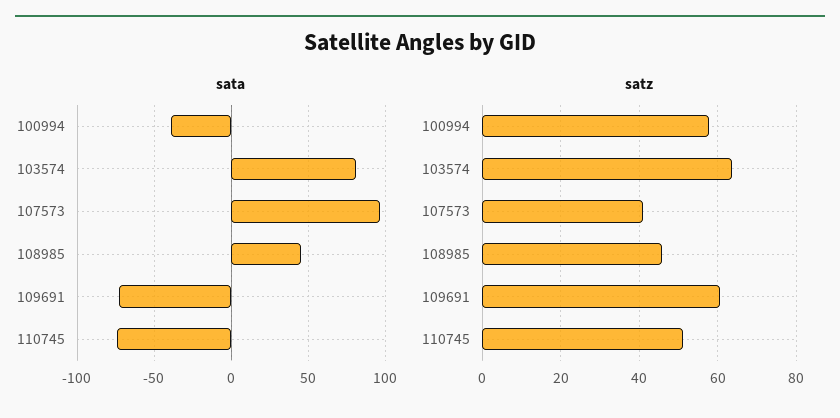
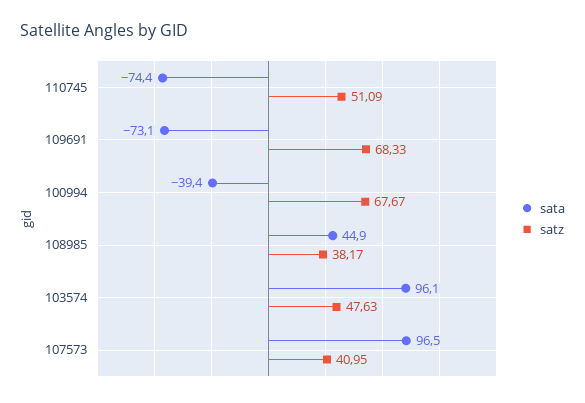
  {
    "sata": {
      "100994": -39.4,
-     "103574": 80,
+     "103574": 96.1,
      "107573": 96.5,
      "108985": 44.9,
      "109691": -73.1,
      "110745": -74.4
    },
    "satz": {
-     "100994": 58,
+     "100994": 67.67,
-     "103574": 64,
+     "103574": 47.63,
      "107573": 40.95,
-     "108985": 46,
+     "108985": 38.17,
-     "109691": 60,
+     "109691": 68.33,
      "110745": 51.09
    }
  }

